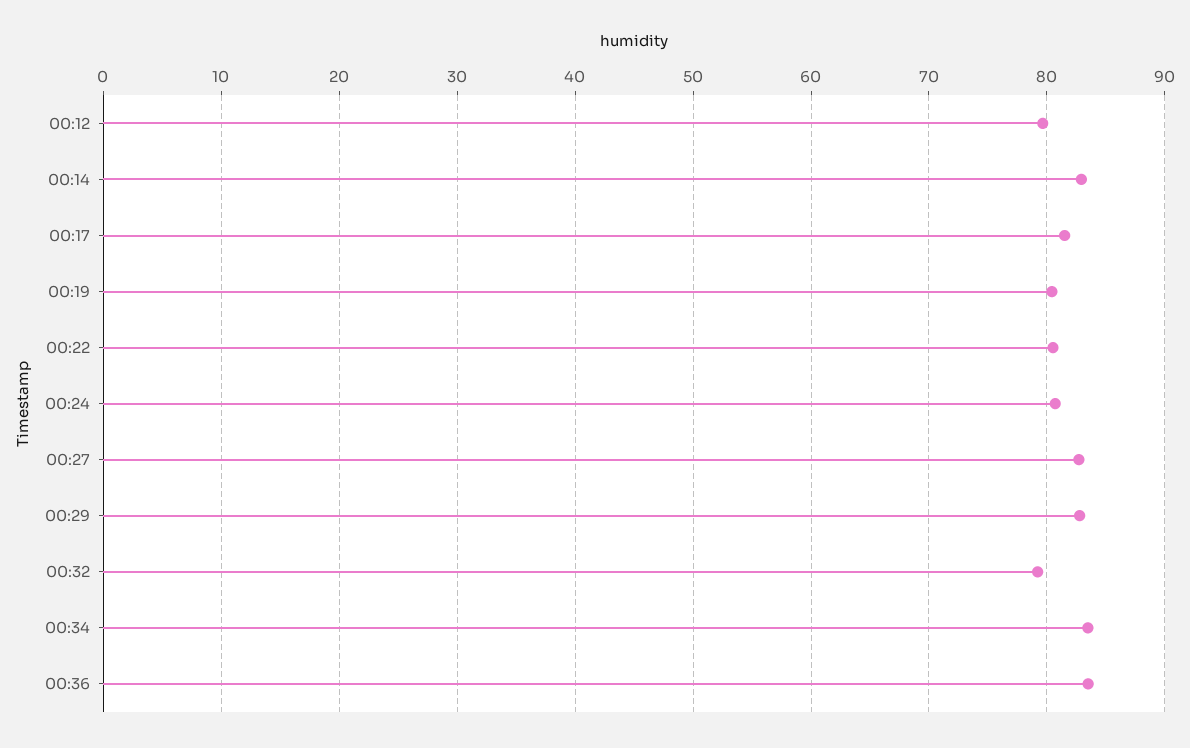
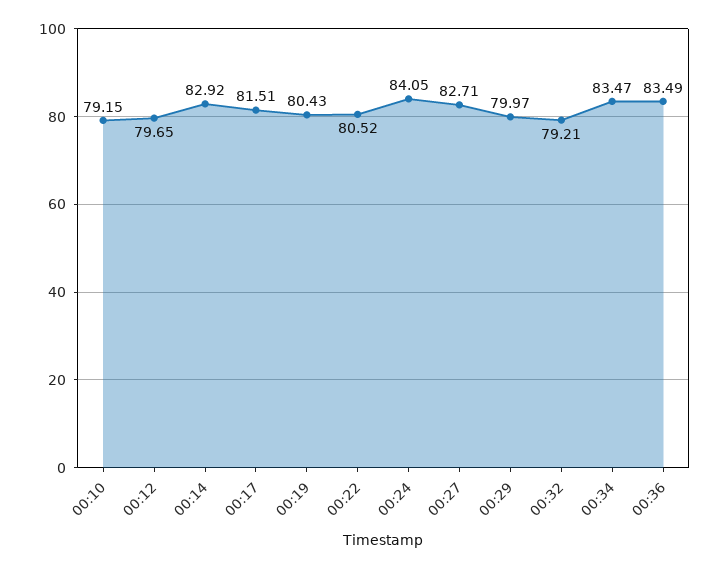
  {
    "00:12": 79.65,
    "00:14": 82.92,
    "00:17": 81.51,
    "00:19": 80.43,
    "00:22": 80.52,
-   "00:24": 81,
+   "00:24": 84.05,
    "00:27": 82.71,
-   "00:29": 83,
+   "00:29": 79.97,
    "00:32": 79.21,
    "00:34": 83.47,
-   "00:36": 83.49
+   "00:36": 83.49,
+   "00:10": 79.15
  }

